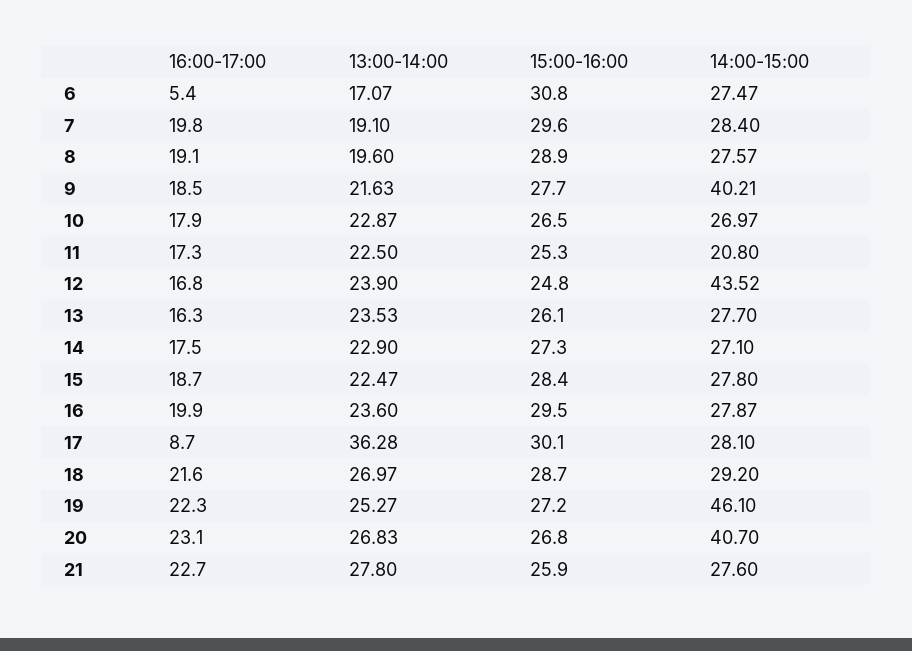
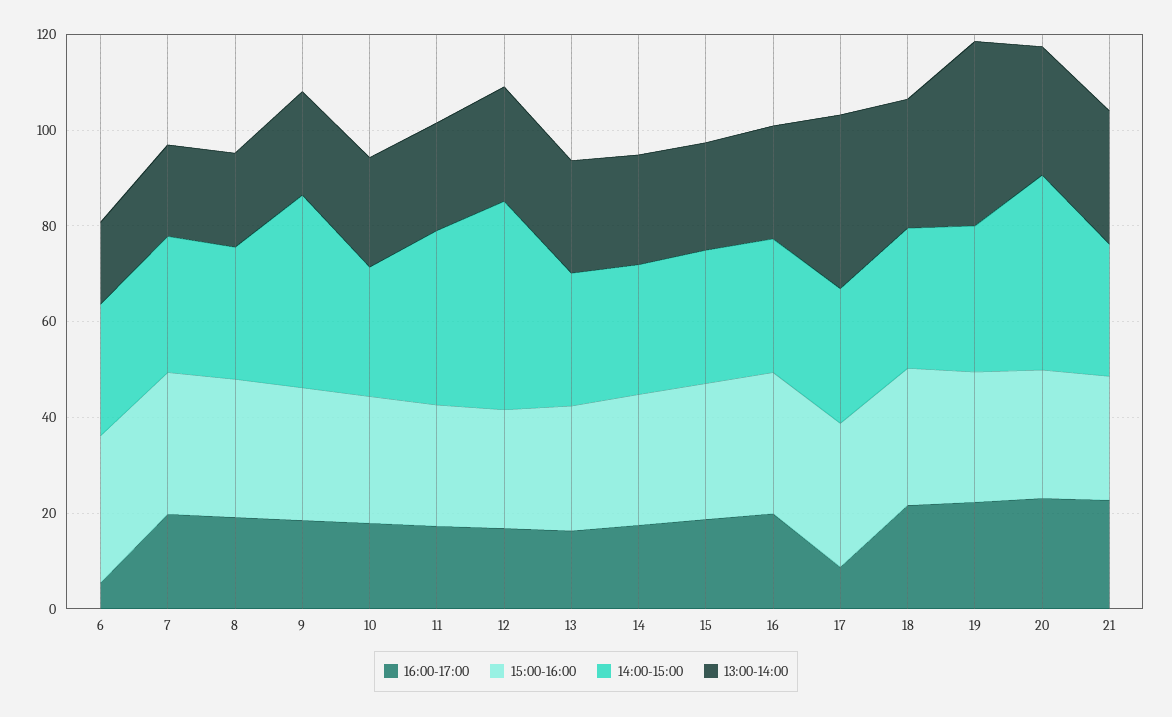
  {
    "16:00-17:00": {
      "6": 5.4,
      "7": 19.8,
      "8": 19.1,
      "9": 18.5,
      "10": 17.9,
      "11": 17.3,
      "12": 16.8,
      "13": 16.3,
      "14": 17.5,
      "15": 18.7,
      "16": 19.9,
      "17": 8.7,
      "18": 21.6,
      "19": 22.3,
      "20": 23.1,
      "21": 22.7
    },
    "13:00-14:00": {
      "6": 17.07,
      "7": 19.1,
      "8": 19.6,
      "9": 21.63,
      "10": 22.87,
      "11": 22.5,
      "12": 23.9,
      "13": 23.53,
      "14": 22.9,
      "15": 22.47,
      "16": 23.6,
      "17": 36.28,
      "18": 26.97,
-     "19": 25.27,
+     "19": 40,
      "20": 26.83,
      "21": 27.8
    },
    "15:00-16:00": {
      "6": 30.8,
      "7": 29.6,
      "8": 28.9,
      "9": 27.7,
      "10": 26.5,
      "11": 25.3,
      "12": 24.8,
      "13": 26.1,
      "14": 27.3,
      "15": 28.4,
      "16": 29.5,
      "17": 30.1,
      "18": 28.7,
      "19": 27.2,
      "20": 26.8,
      "21": 25.9
    },
    "14:00-15:00": {
      "6": 27.47,
      "7": 28.4,
      "8": 27.57,
      "9": 40.21,
      "10": 26.97,
-     "11": 20.8,
+     "11": 35,
      "12": 43.52,
      "13": 27.7,
      "14": 27.1,
      "15": 27.8,
      "16": 27.87,
      "17": 28.1,
      "18": 29.2,
-     "19": 46.1,
+     "19": 30,
      "20": 40.7,
      "21": 27.6
    }
  }

